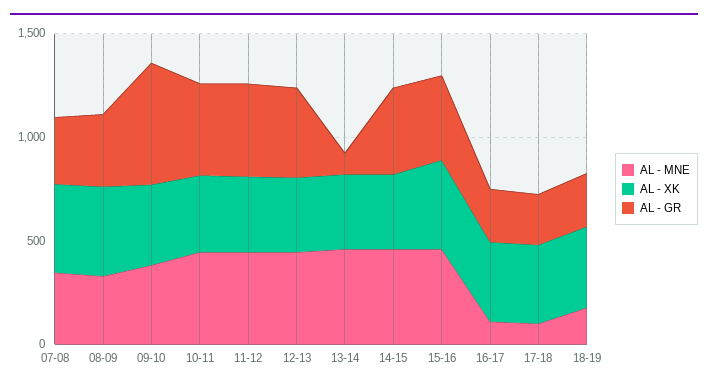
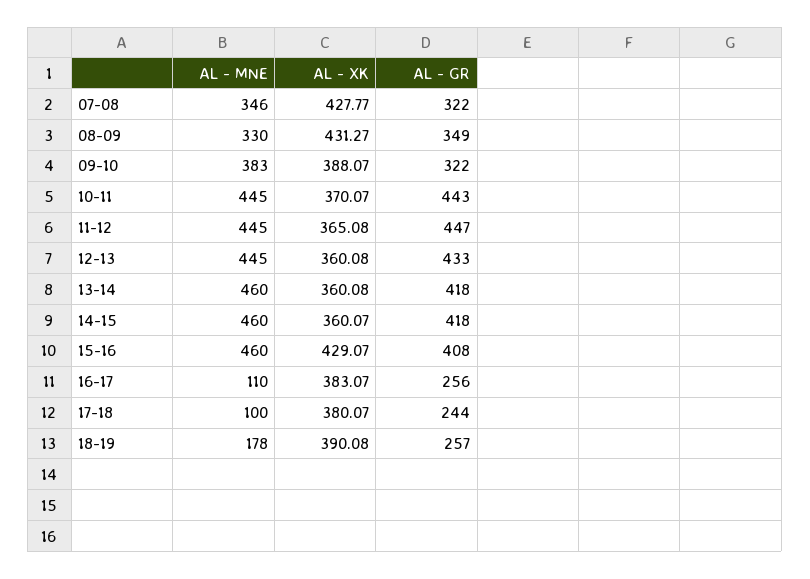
  {
    "AL - MNE": {
      "07-08": 346,
      "08-09": 330,
      "09-10": 383,
      "10-11": 445,
      "11-12": 445,
      "12-13": 445,
      "13-14": 460,
      "14-15": 460,
      "15-16": 460,
      "16-17": 110,
      "17-18": 100,
      "18-19": 178
    },
    "AL - XK": {
      "07-08": 427.77,
      "08-09": 431.27,
      "09-10": 388.07,
      "10-11": 370.07,
      "11-12": 365.08,
      "12-13": 360.08,
      "13-14": 360.08,
      "14-15": 360.07,
      "15-16": 429.07,
      "16-17": 383.07,
      "17-18": 380.07,
      "18-19": 390.08
    },
    "AL - GR": {
      "07-08": 322,
      "08-09": 349,
-     "09-10": 600,
+     "09-10": 322,
      "10-11": 443,
      "11-12": 447,
      "12-13": 433,
-     "13-14": 100,
+     "13-14": 418,
      "14-15": 418,
      "15-16": 408,
      "16-17": 256,
      "17-18": 244,
      "18-19": 257
    }
  }

